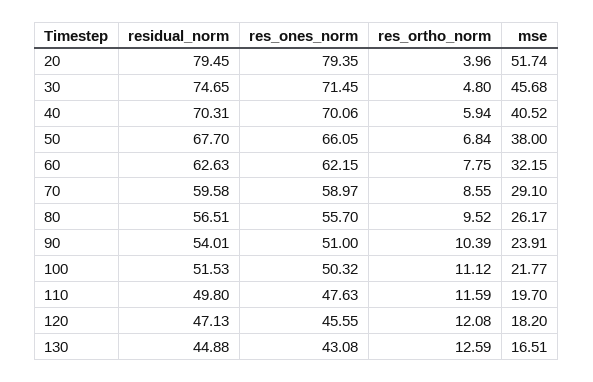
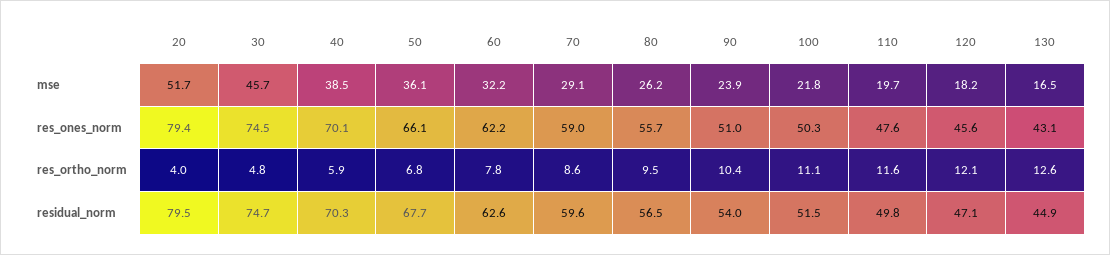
  {
    "residual_norm": {
      "20": 79.45,
      "30": 74.65,
      "40": 70.31,
      "50": 67.7,
      "60": 62.63,
      "70": 59.58,
      "80": 56.51,
      "90": 54.01,
      "100": 51.53,
      "110": 49.8,
      "120": 47.13,
      "130": 44.88
    },
    "res_ones_norm": {
      "20": 79.35,
-     "30": 71.45,
+     "30": 74.5,
      "40": 70.06,
      "50": 66.05,
      "60": 62.15,
      "70": 58.97,
      "80": 55.7,
      "90": 51,
      "100": 50.32,
      "110": 47.63,
      "120": 45.55,
      "130": 43.08
    },
    "res_ortho_norm": {
      "20": 3.96,
      "30": 4.8,
      "40": 5.94,
      "50": 6.84,
      "60": 7.75,
      "70": 8.55,
      "80": 9.52,
      "90": 10.39,
      "100": 11.12,
      "110": 11.59,
      "120": 12.08,
      "130": 12.59
    },
    "mse": {
      "20": 51.74,
      "30": 45.68,
-     "40": 40.52,
+     "40": 38.5,
-     "50": 38,
+     "50": 36.1,
      "60": 32.15,
      "70": 29.1,
      "80": 26.17,
      "90": 23.91,
      "100": 21.77,
      "110": 19.7,
      "120": 18.2,
      "130": 16.51
    }
  }

